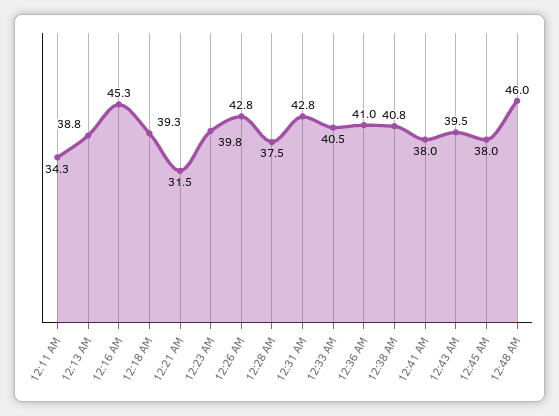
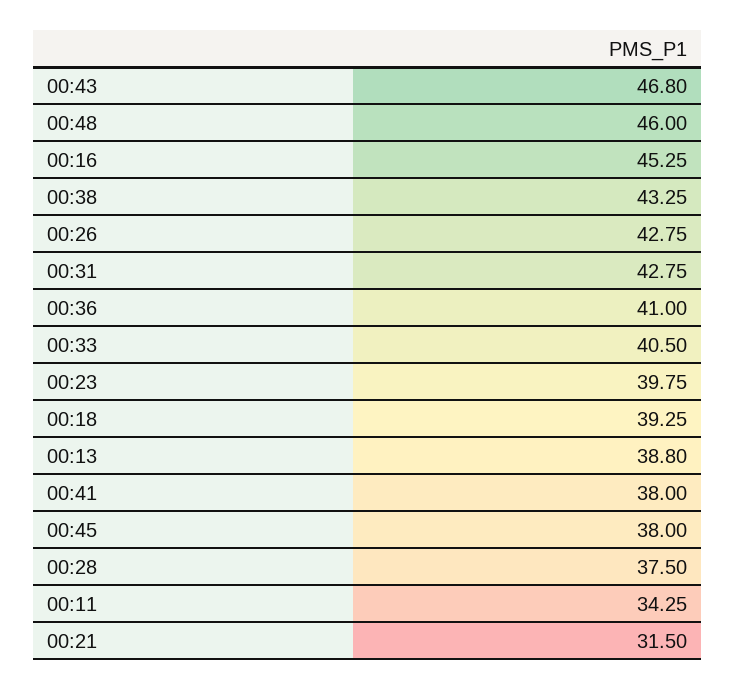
  {
    "12:11 AM": 34.25,
    "12:13 AM": 38.8,
    "12:16 AM": 45.25,
    "12:18 AM": 39.25,
    "12:21 AM": 31.5,
    "12:23 AM": 39.75,
    "12:26 AM": 42.75,
    "12:28 AM": 37.5,
    "12:31 AM": 42.75,
    "12:33 AM": 40.5,
    "12:36 AM": 41,
-   "12:38 AM": 40.8,
+   "12:38 AM": 43.25,
    "12:41 AM": 38,
-   "12:43 AM": 39.5,
+   "12:43 AM": 46.8,
    "12:45 AM": 38,
    "12:48 AM": 46
  }

